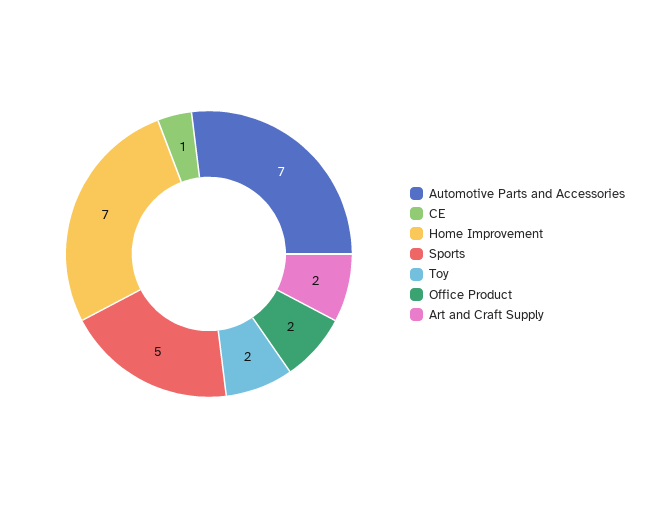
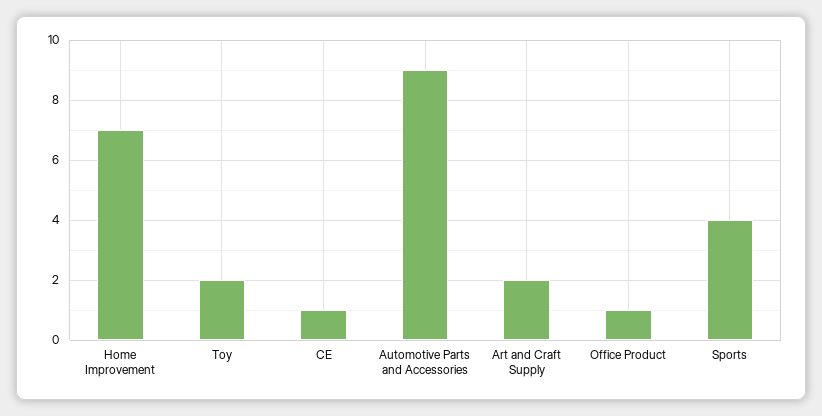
  {
-   "Automotive Parts and Accessories": 7,
+   "Automotive Parts and Accessories": 9,
    "CE": 1,
    "Home Improvement": 7,
-   "Sports": 5,
+   "Sports": 4,
    "Toy": 2,
-   "Office Product": 2,
+   "Office Product": 1,
    "Art and Craft Supply": 2
  }

